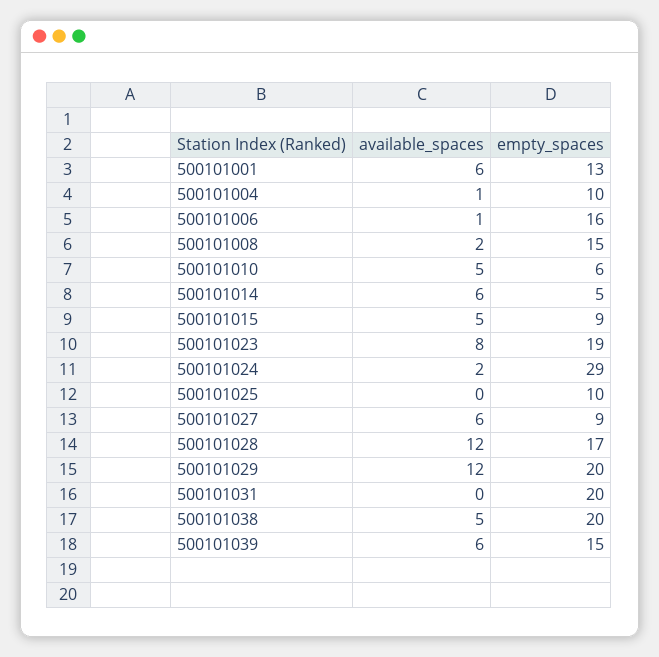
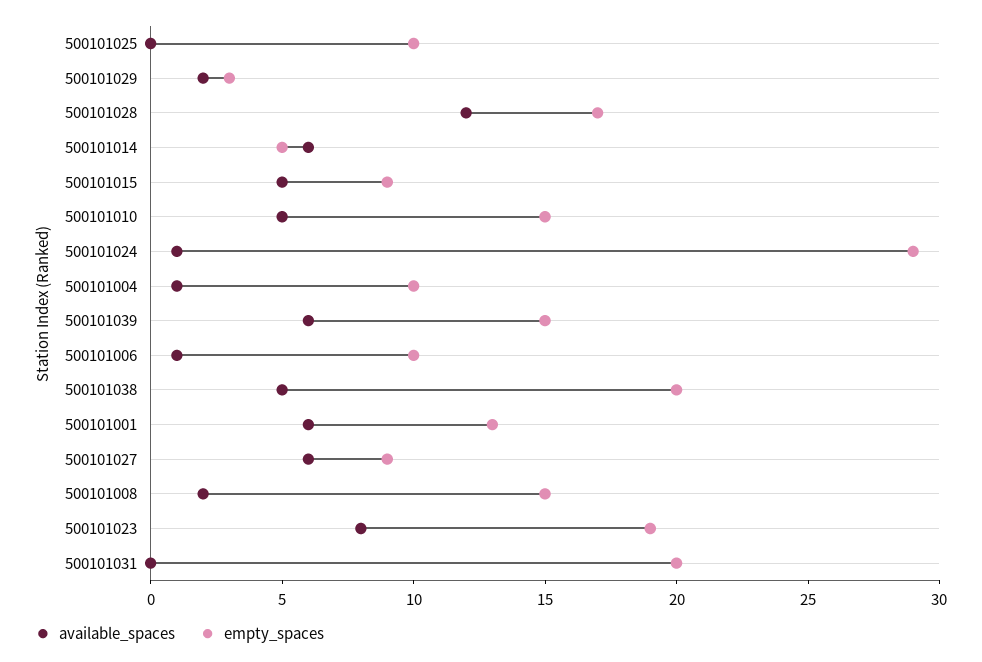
  {
    "available_spaces": {
      "500101001": 6,
      "500101004": 1,
      "500101006": 1,
      "500101008": 2,
      "500101010": 5,
      "500101014": 6,
      "500101015": 5,
      "500101023": 8,
-     "500101024": 2,
+     "500101024": 1,
      "500101025": 0,
      "500101027": 6,
      "500101028": 12,
-     "500101029": 12,
+     "500101029": 2,
      "500101031": 0,
      "500101038": 5,
      "500101039": 6
    },
    "empty_spaces": {
      "500101001": 13,
      "500101004": 10,
-     "500101006": 16,
+     "500101006": 10,
      "500101008": 15,
-     "500101010": 6,
+     "500101010": 15,
      "500101014": 5,
      "500101015": 9,
      "500101023": 19,
      "500101024": 29,
      "500101025": 10,
      "500101027": 9,
      "500101028": 17,
-     "500101029": 20,
+     "500101029": 3,
      "500101031": 20,
      "500101038": 20,
      "500101039": 15
    }
  }

